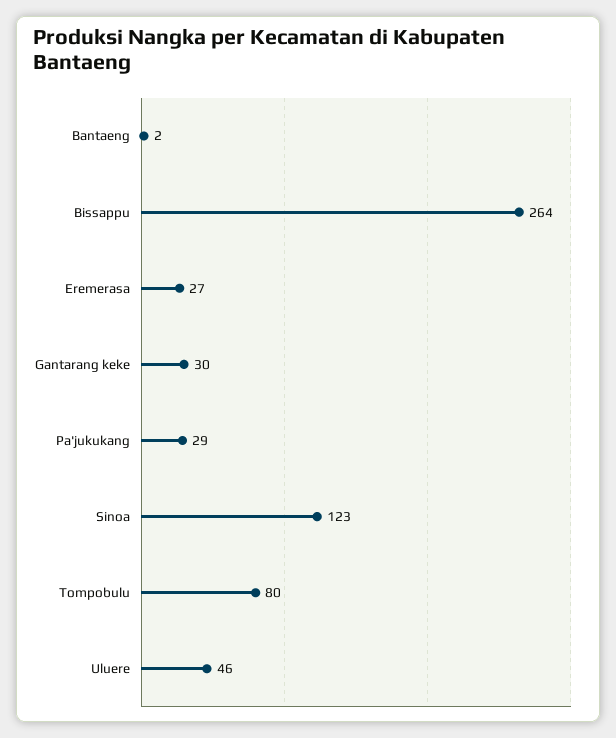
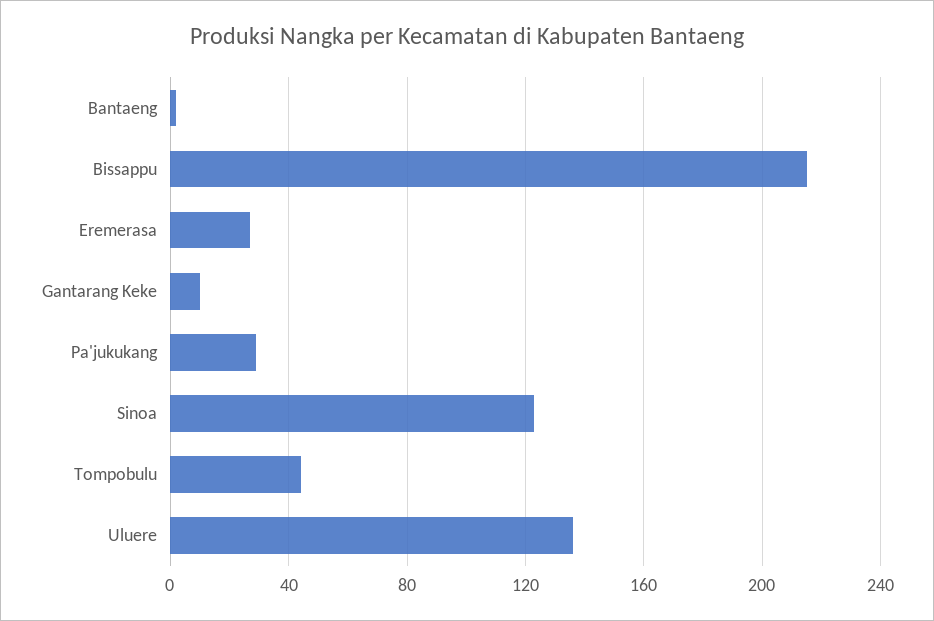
  {
    "Bantaeng": 2,
-   "Bissappu": 264,
+   "Bissappu": 215,
    "Eremerasa": 27,
-   "Gantarang keke": 30,
+   "Gantarang keke": 10,
    "Pa'jukukang": 29,
    "Sinoa": 123,
-   "Tompobulu": 80,
+   "Tompobulu": 45,
-   "Uluere": 46
+   "Uluere": 135
  }

